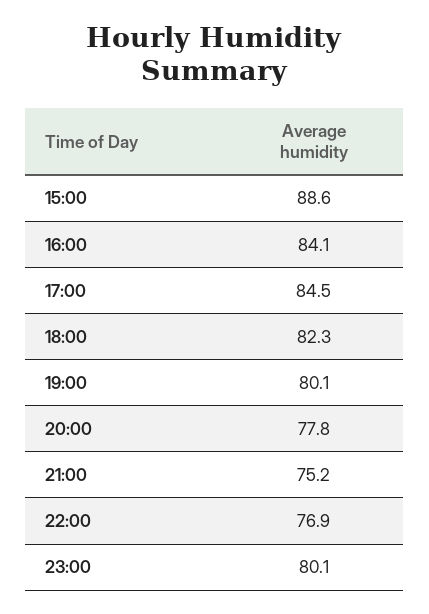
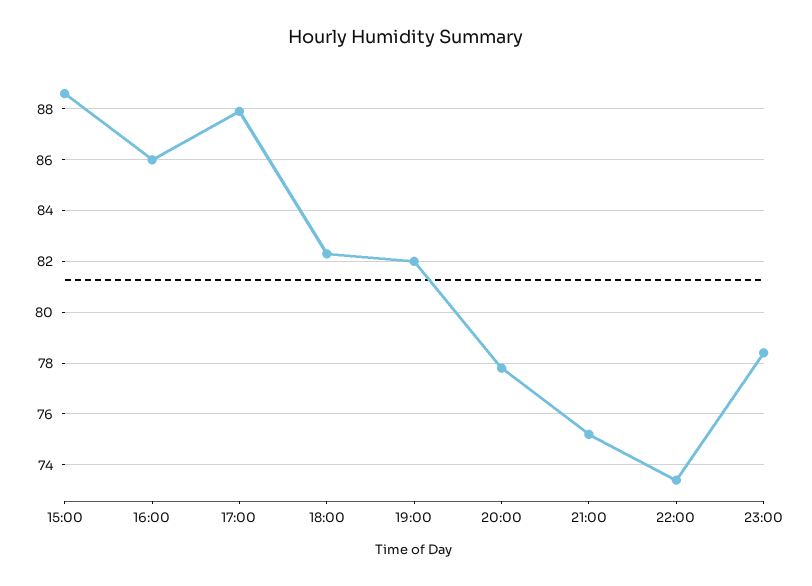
  {
    "15:00": 88.6,
-   "16:00": 84.1,
+   "16:00": 86,
-   "17:00": 84.5,
+   "17:00": 88,
    "18:00": 82.3,
-   "19:00": 80.1,
+   "19:00": 82,
    "20:00": 77.8,
    "21:00": 75.2,
-   "22:00": 76.9,
+   "22:00": 73.5,
-   "23:00": 80.1
+   "23:00": 78.5
  }

